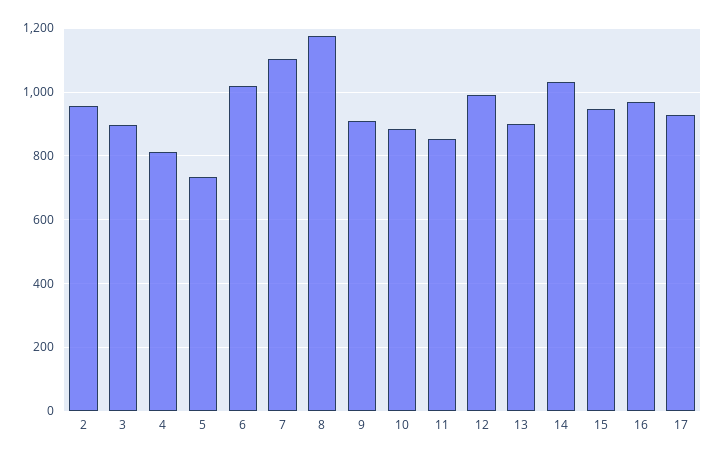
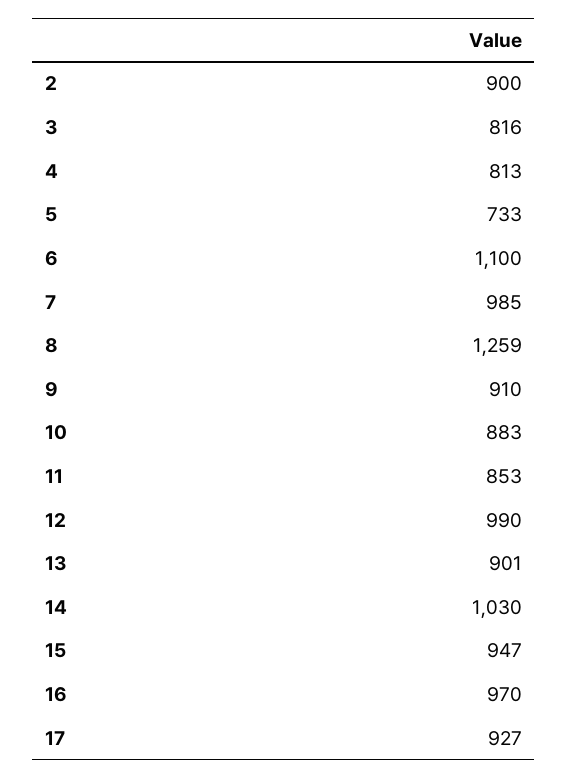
  {
-   "2": 960,
+   "2": 900,
-   "3": 900,
+   "3": 816,
    "4": 813,
    "5": 733,
-   "6": 1020,
+   "6": 1100,
-   "7": 1100,
+   "7": 985,
-   "8": 1180,
+   "8": 1259,
    "9": 910,
    "10": 883,
    "11": 853,
    "12": 990,
    "13": 901,
    "14": 1030,
    "15": 947,
    "16": 970,
    "17": 927
  }

